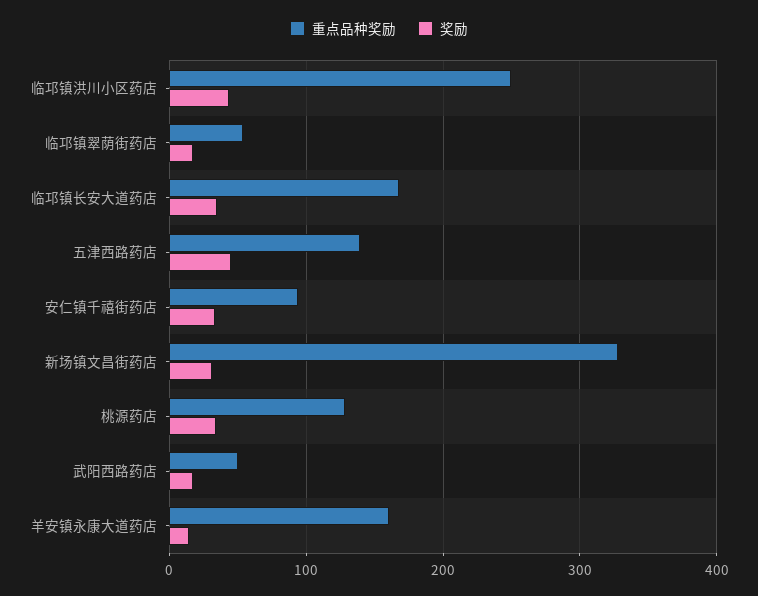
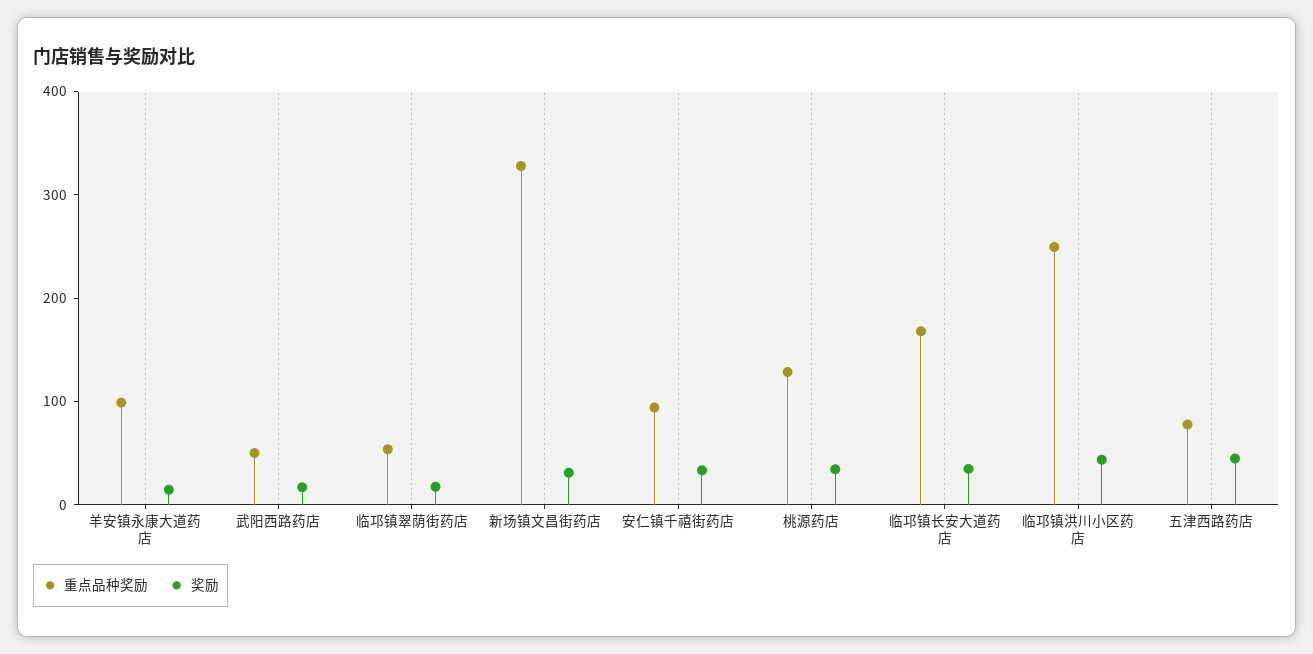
  {
    "重点品种奖励": {
      "临邛镇洪川小区药店": 250,
      "临邛镇翠荫街药店": 50,
      "临邛镇长安大道药店": 170,
-     "五津西路药店": 140,
+     "五津西路药店": 80,
      "安仁镇千禧街药店": 90,
      "新场镇文昌街药店": 330,
      "桃源药店": 130,
      "武阳西路药店": 50,
-     "羊安镇永康大道药店": 160
+     "羊安镇永康大道药店": 100
    },
    "奖励": {
      "临邛镇洪川小区药店": 40,
      "临邛镇翠荫街药店": 20,
      "临邛镇长安大道药店": 30,
      "五津西路药店": 40,
      "安仁镇千禧街药店": 30,
      "新场镇文昌街药店": 30,
      "桃源药店": 30,
      "武阳西路药店": 20,
      "羊安镇永康大道药店": 10
    }
  }

